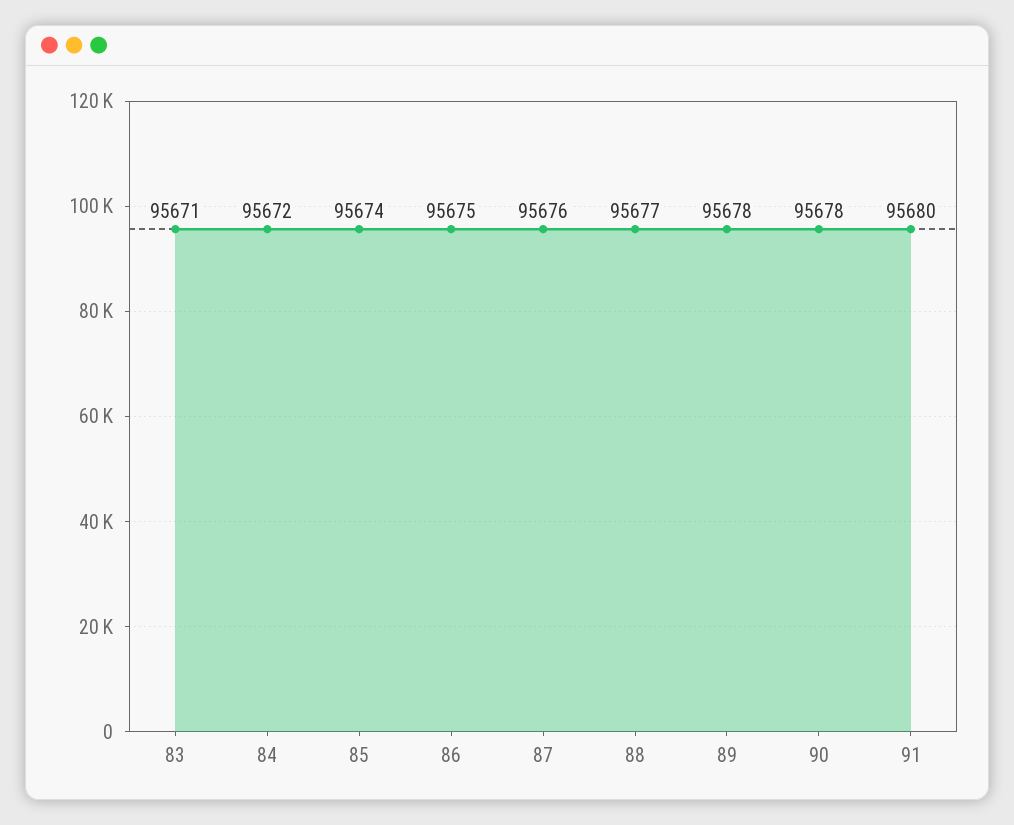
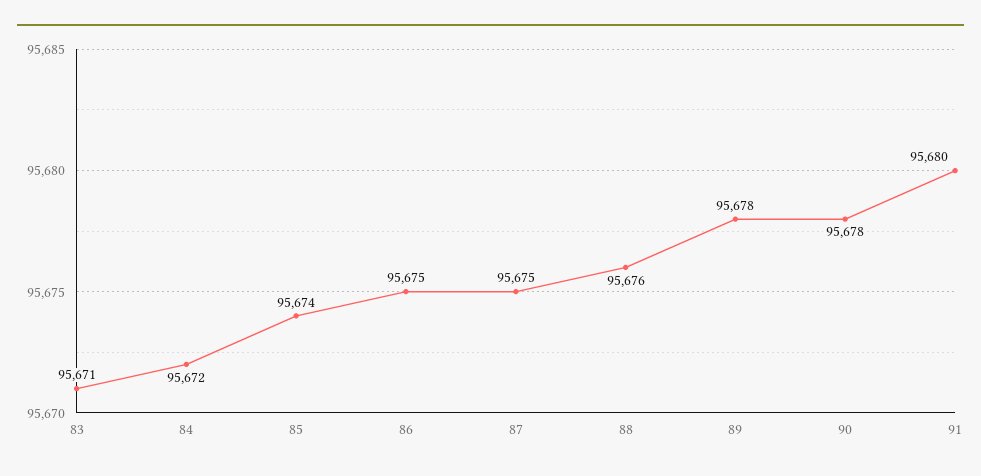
  {
    "83": 95671,
    "84": 95672,
    "85": 95674,
    "86": 95675,
-   "87": 95676,
+   "87": 95675,
-   "88": 95677,
+   "88": 95676,
    "89": 95678,
    "90": 95678,
    "91": 95680
  }

